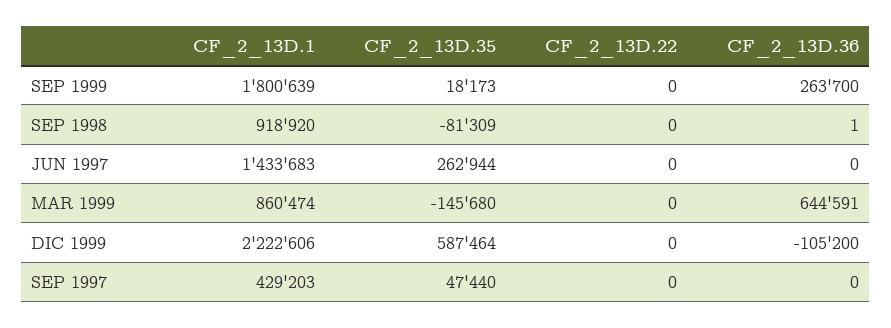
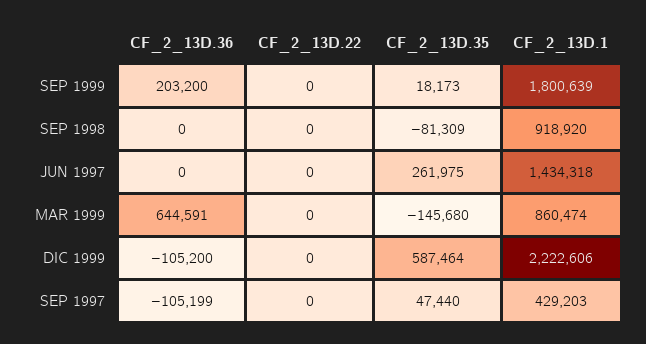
  {
    "CF_2_13D.1": {
      "SEP 1999": 1800639,
      "SEP 1998": 918920,
-     "JUN 1997": 1433683,
+     "JUN 1997": 1434318,
      "MAR 1999": 860474,
      "DIC 1999": 2222606,
      "SEP 1997": 429203
    },
    "CF_2_13D.35": {
      "SEP 1999": 18173,
      "SEP 1998": -81309,
-     "JUN 1997": 262944,
+     "JUN 1997": 261975,
      "MAR 1999": -145680,
      "DIC 1999": 587464,
      "SEP 1997": 47440
    },
    "CF_2_13D.22": {
      "SEP 1999": 0,
      "SEP 1998": 0,
      "JUN 1997": 0,
      "MAR 1999": 0,
      "DIC 1999": 0,
      "SEP 1997": 0
    },
    "CF_2_13D.36": {
-     "SEP 1999": 263700,
+     "SEP 1999": 203200,
-     "SEP 1998": 1,
+     "SEP 1998": 0,
      "JUN 1997": 0,
      "MAR 1999": 644591,
      "DIC 1999": -105200,
-     "SEP 1997": 0
+     "SEP 1997": -105199
    }
  }

